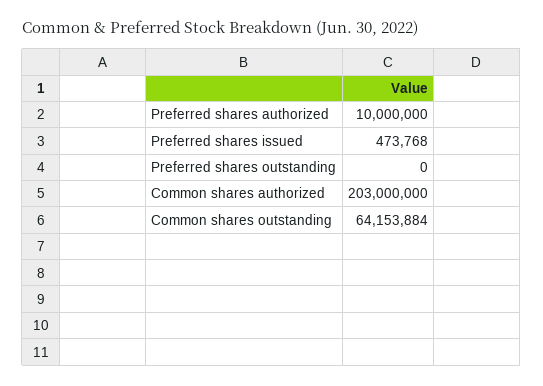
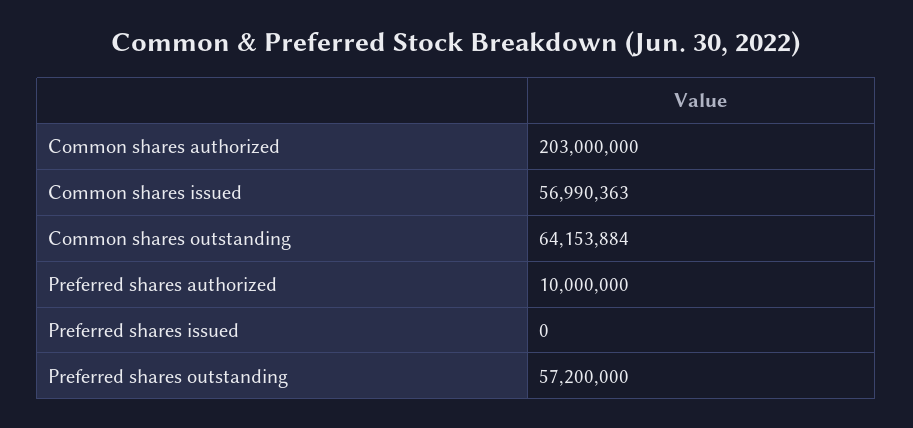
  {
    "Preferred shares authorized": 10000000,
-   "Preferred shares issued": 473768,
+   "Preferred shares issued": 0,
-   "Preferred shares outstanding": 0,
+   "Preferred shares outstanding": 57200000,
    "Common shares authorized": 203000000,
-   "Common shares outstanding": 64153884
+   "Common shares outstanding": 64153884,
+   "Common shares issued": 56990363
  }

